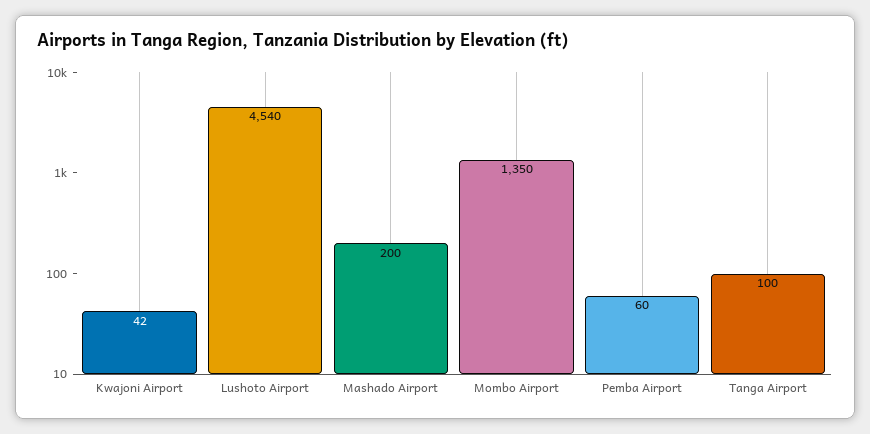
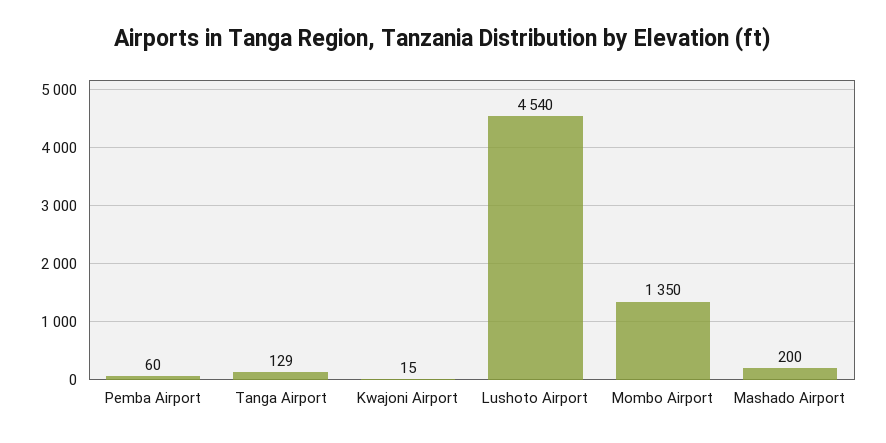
  {
-   "Kwajoni Airport": 42,
+   "Kwajoni Airport": 15,
    "Lushoto Airport": 4540,
    "Mashado Airport": 200,
    "Mombo Airport": 1350,
    "Pemba Airport": 60,
-   "Tanga Airport": 100
+   "Tanga Airport": 129
  }

